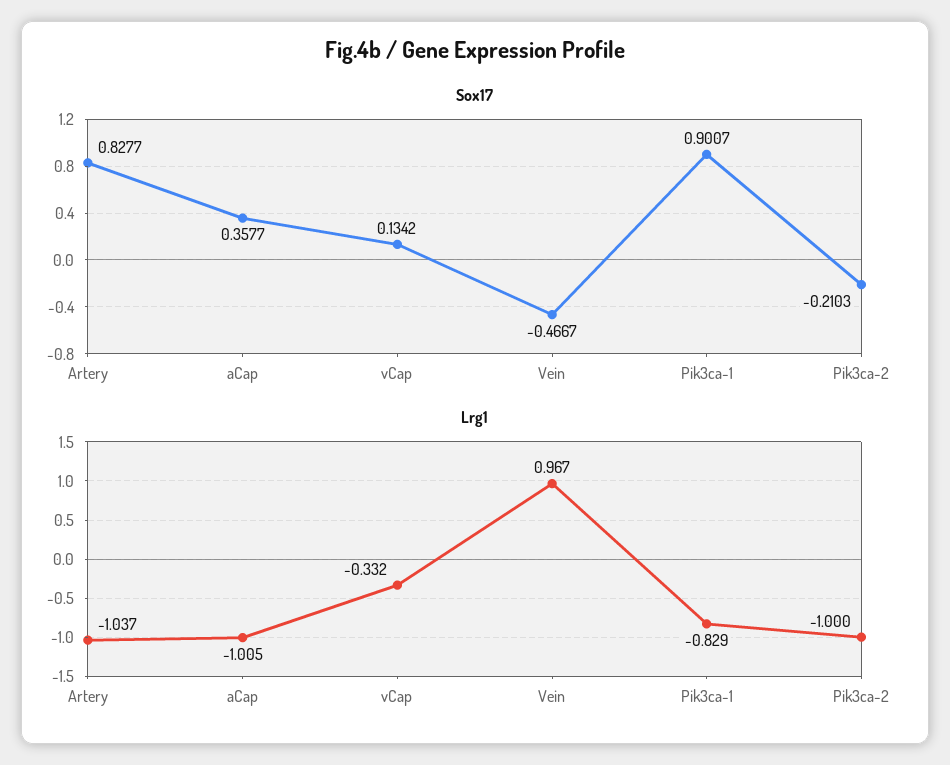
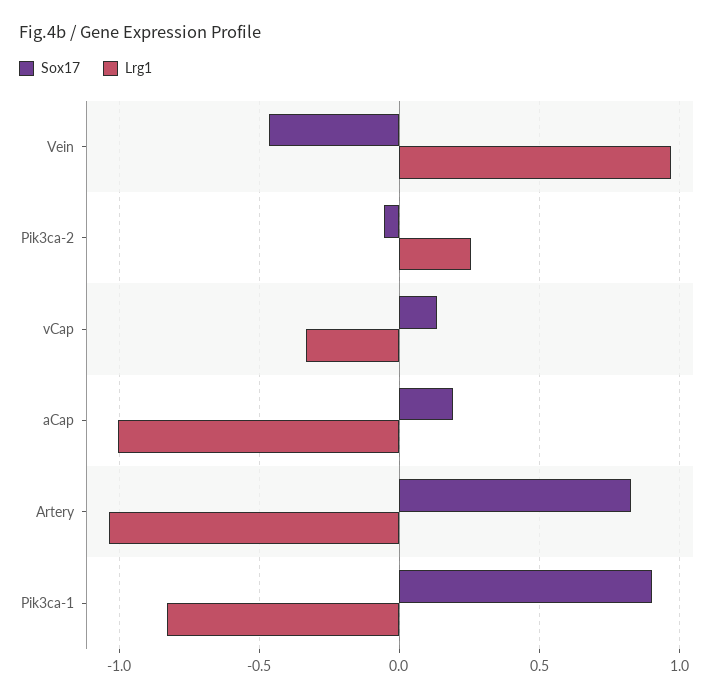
  {
    "Sox17": {
      "Artery": 0.8277,
-     "aCap": 0.3577,
+     "aCap": 0.2,
      "vCap": 0.1342,
      "Vein": -0.4667,
      "Pik3ca-1": 0.9007,
-     "Pik3ca-2": -0.2103
+     "Pik3ca-2": -0.05
    },
    "Lrg1": {
      "Artery": -1.037,
      "aCap": -1.005,
      "vCap": -0.332,
      "Vein": 0.967,
      "Pik3ca-1": -0.829,
-     "Pik3ca-2": -1
+     "Pik3ca-2": 0.25
    }
  }

